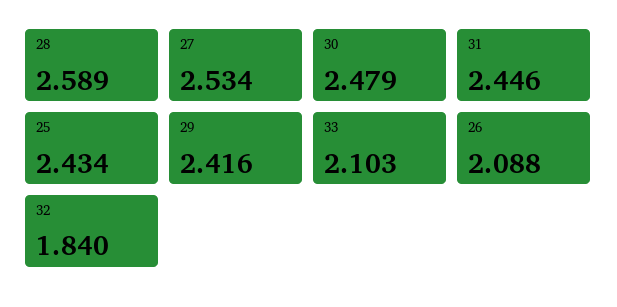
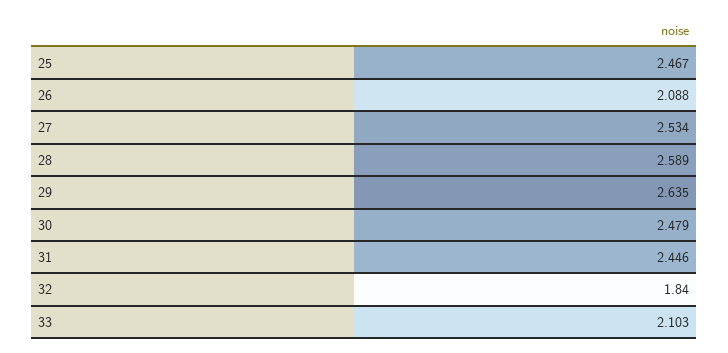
  {
    "28": 2.589,
    "27": 2.534,
    "30": 2.479,
    "31": 2.446,
-   "25": 2.434,
+   "25": 2.467,
-   "29": 2.416,
+   "29": 2.635,
    "33": 2.103,
    "26": 2.088,
    "32": 1.84
  }

